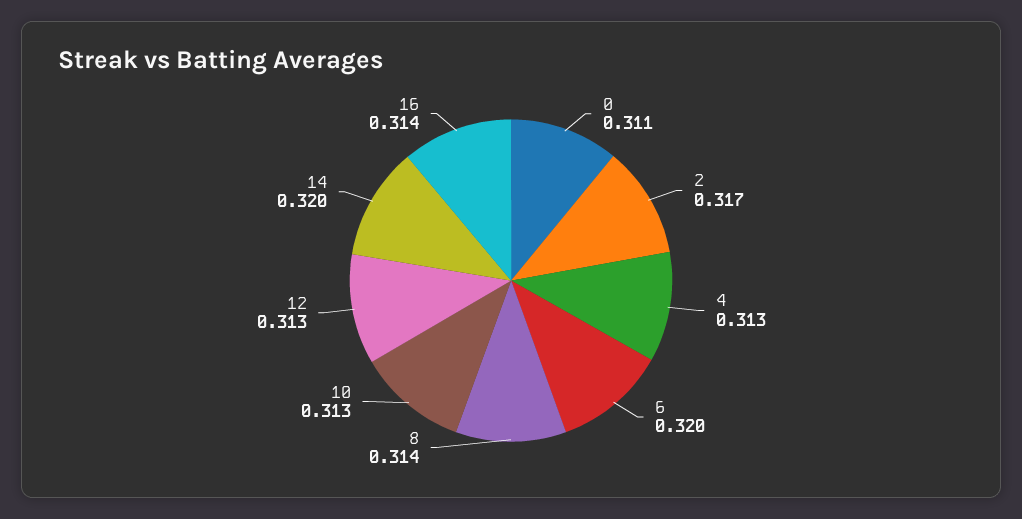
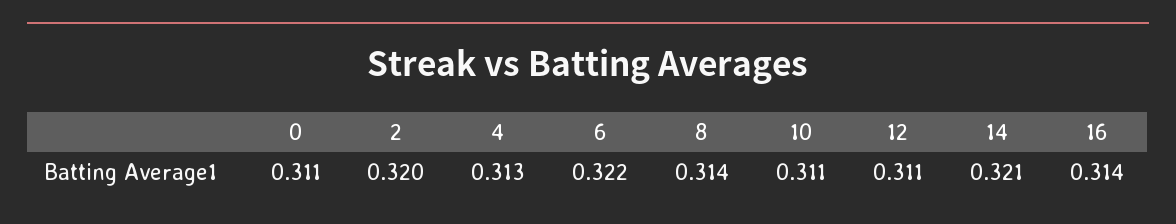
  {
    "0": 0.311,
-   "2": 0.317,
+   "2": 0.32,
    "4": 0.313,
-   "6": 0.32,
+   "6": 0.322,
    "8": 0.314,
-   "10": 0.313,
+   "10": 0.311,
-   "12": 0.313,
+   "12": 0.311,
-   "14": 0.32,
+   "14": 0.321,
    "16": 0.314
  }

